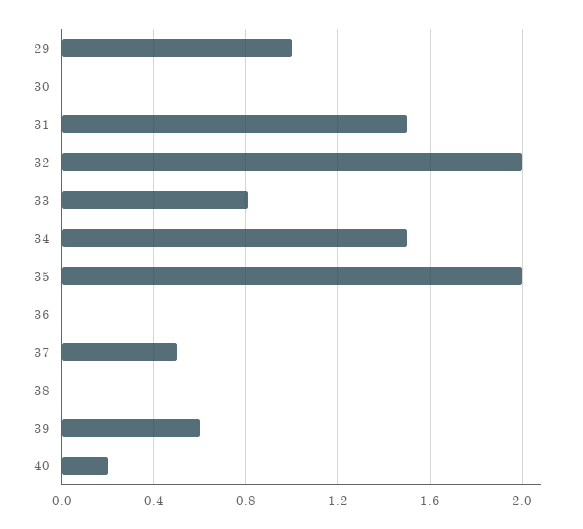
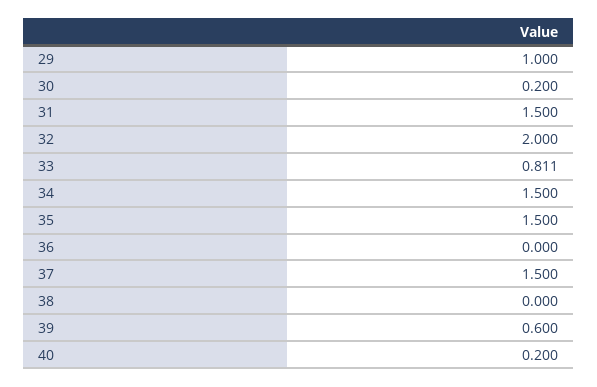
  {
    "29": 1,
-   "30": 0,
+   "30": 0.2,
    "31": 1.5,
    "32": 2,
    "33": 0.811,
    "34": 1.5,
-   "35": 2,
+   "35": 1.5,
    "36": 0,
-   "37": 0.5,
+   "37": 1.5,
    "38": 0,
    "39": 0.6,
    "40": 0.2
  }

